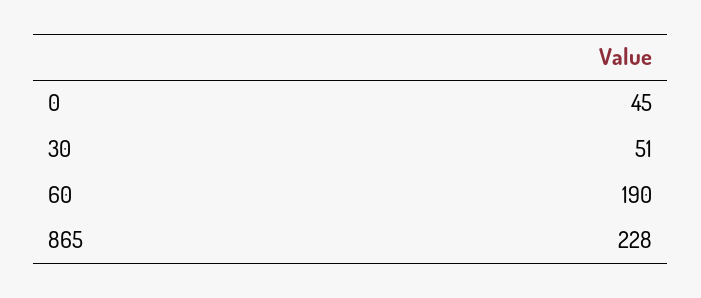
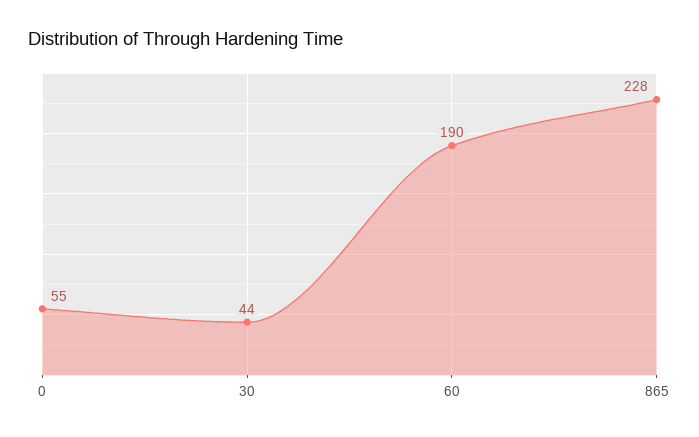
  {
-   "0": 45,
+   "0": 55,
-   "30": 51,
+   "30": 44,
    "60": 190,
    "865": 228
  }

